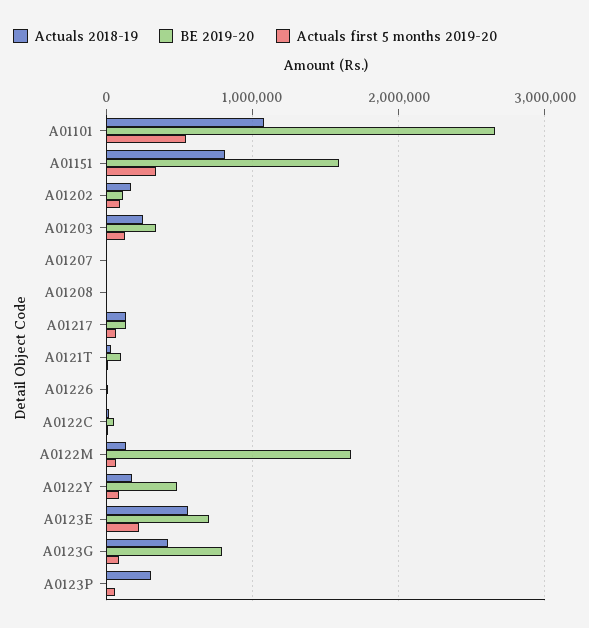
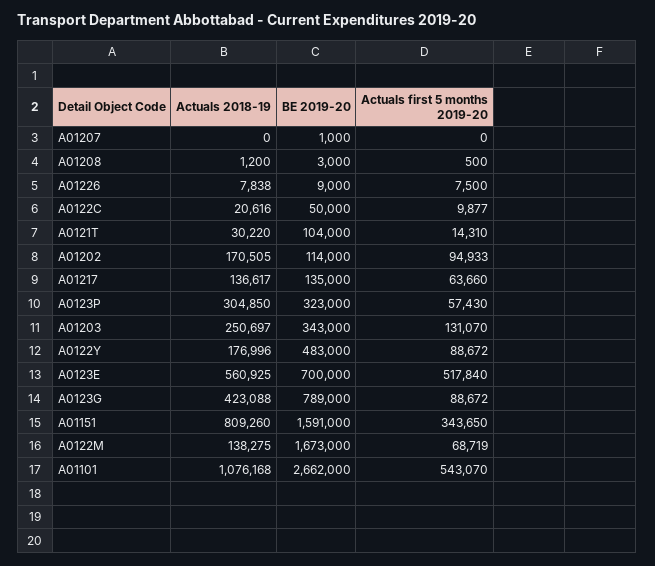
  {
    "Actuals 2018-19": {
      "A01101": 1076168,
      "A01151": 809260,
      "A01202": 170505,
      "A01203": 250697,
      "A01207": 0,
      "A01208": 1200,
      "A01217": 136617,
      "A0121T": 30220,
      "A01226": 7838,
      "A0122C": 20616,
      "A0122M": 138275,
      "A0122Y": 176996,
      "A0123E": 560925,
      "A0123G": 423088,
      "A0123P": 304850
    },
    "BE 2019-20": {
      "A01101": 2662000,
      "A01151": 1591000,
      "A01202": 114000,
      "A01203": 343000,
      "A01207": 1000,
      "A01208": 3000,
      "A01217": 135000,
      "A0121T": 104000,
      "A01226": 9000,
      "A0122C": 50000,
      "A0122M": 1673000,
      "A0122Y": 483000,
      "A0123E": 700000,
      "A0123G": 789000,
-     "A0123P": 0
+     "A0123P": 323000
    },
    "Actuals first 5 months 2019-20": {
      "A01101": 543070,
      "A01151": 343650,
      "A01202": 94933,
      "A01203": 131070,
      "A01207": 0,
      "A01208": 500,
      "A01217": 63660,
      "A0121T": 14310,
      "A01226": 7500,
      "A0122C": 9877,
      "A0122M": 68719,
      "A0122Y": 88672,
-     "A0123E": 200000,
+     "A0123E": 517840,
      "A0123G": 88672,
      "A0123P": 57430
    }
  }

